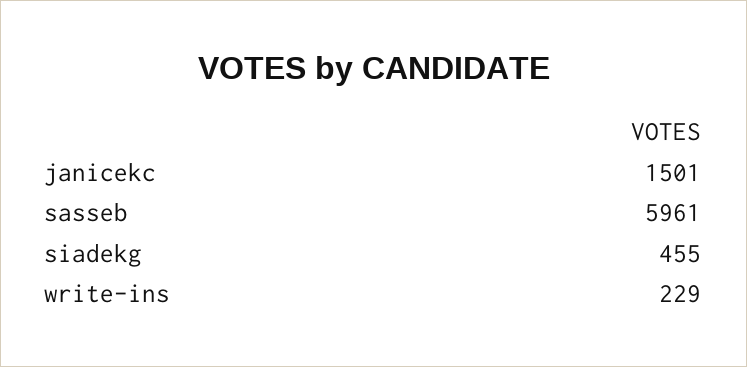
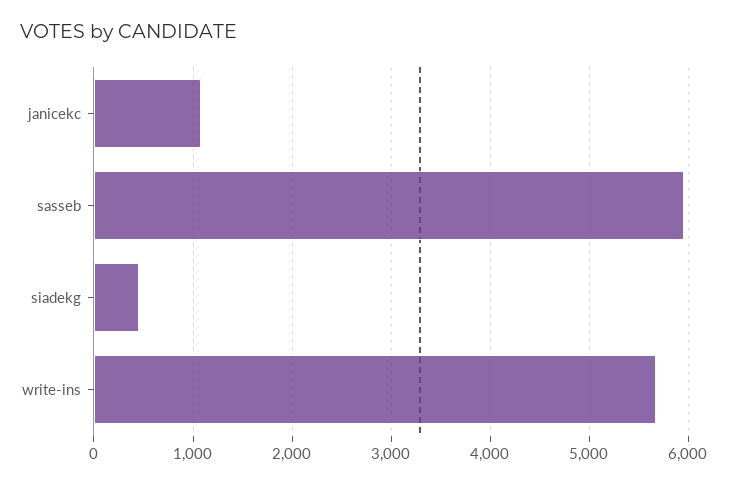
  {
-   "janicekc": 1501,
+   "janicekc": 1100,
    "sasseb": 5961,
    "siadekg": 455,
-   "write-ins": 229
+   "write-ins": 5700
  }

